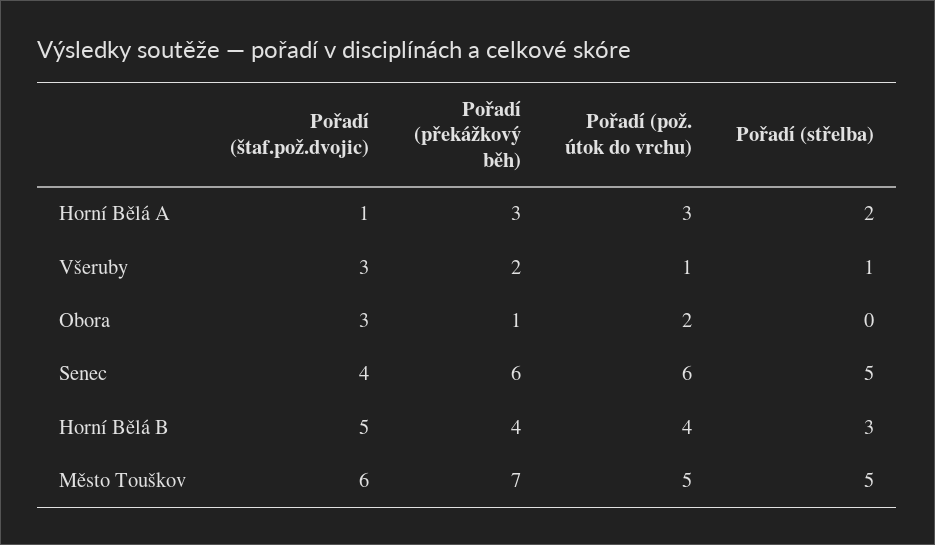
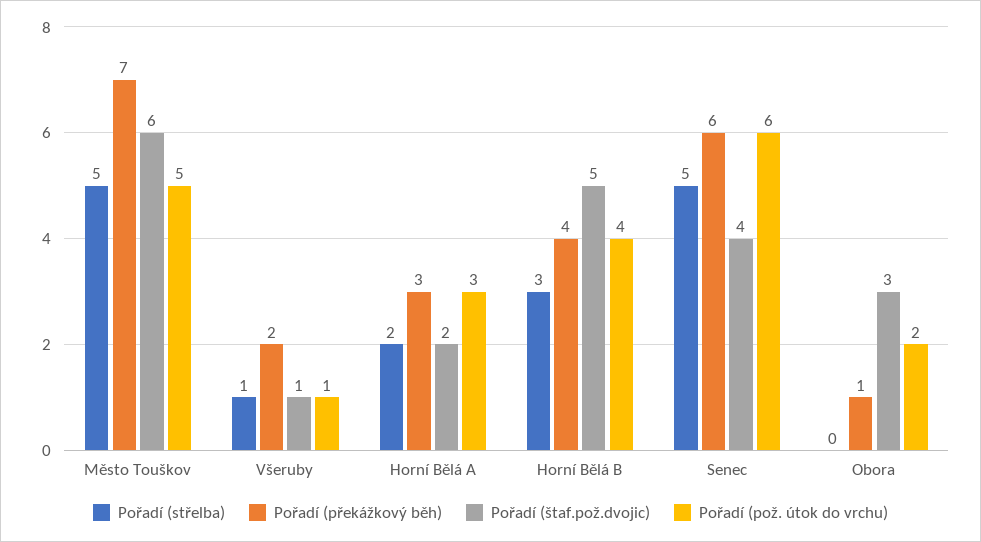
  {
    "Pořadí (štaf.pož.dvojic)": {
-     "Horní Bělá A": 1,
+     "Horní Bělá A": 2,
-     "Všeruby": 3,
+     "Všeruby": 1,
      "Obora": 3,
      "Senec": 4,
      "Horní Bělá B": 5,
      "Město Touškov": 6
    },
    "Pořadí (překážkový běh)": {
      "Horní Bělá A": 3,
      "Všeruby": 2,
      "Obora": 1,
      "Senec": 6,
      "Horní Bělá B": 4,
      "Město Touškov": 7
    },
    "Pořadí (pož. útok do vrchu)": {
      "Horní Bělá A": 3,
      "Všeruby": 1,
      "Obora": 2,
      "Senec": 6,
      "Horní Bělá B": 4,
      "Město Touškov": 5
    },
    "Pořadí (střelba)": {
      "Horní Bělá A": 2,
      "Všeruby": 1,
      "Obora": 0,
      "Senec": 5,
      "Horní Bělá B": 3,
      "Město Touškov": 5
    }
  }

